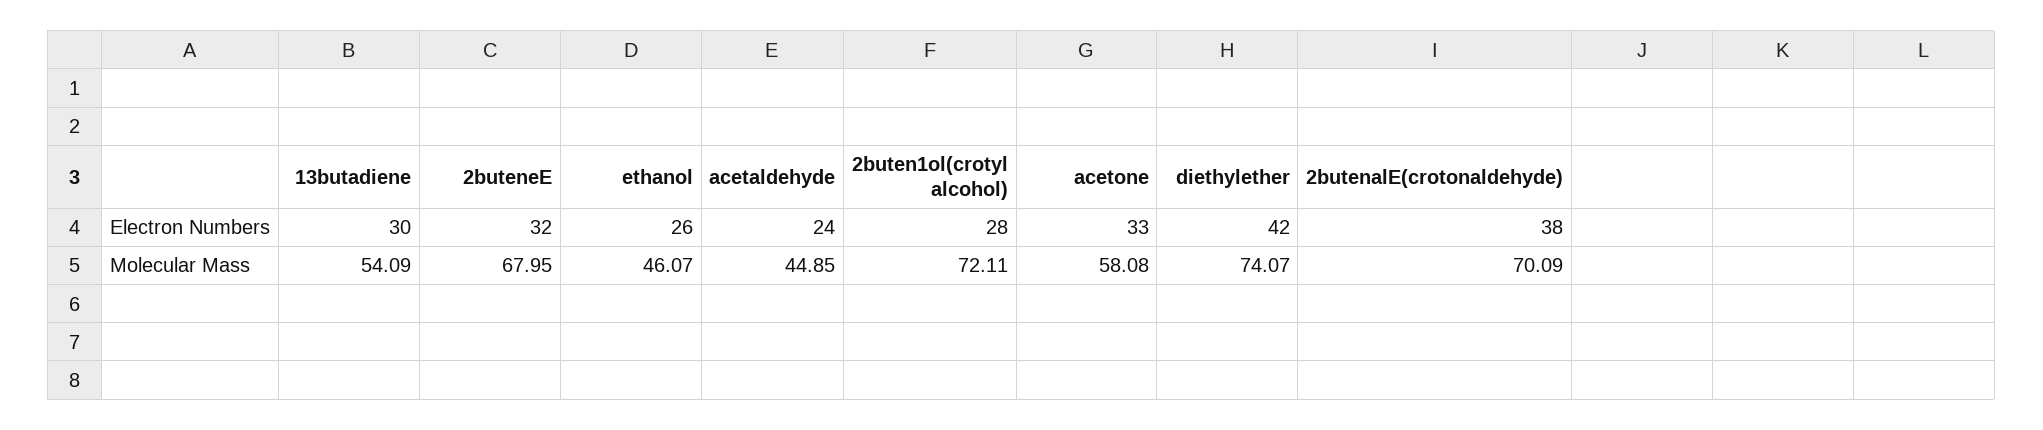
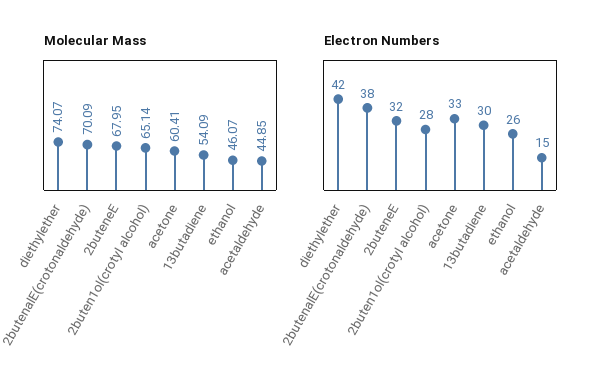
  {
    "Electron Numbers": {
      "13butadiene": 30,
      "2buteneE": 32,
      "ethanol": 26,
-     "acetaldehyde": 24,
+     "acetaldehyde": 15,
      "2buten1ol(crotyl alcohol)": 28,
      "acetone": 33,
      "diethylether": 42,
      "2butenalE(crotonaldehyde)": 38
    },
    "Molecular Mass": {
      "13butadiene": 54.09,
      "2buteneE": 67.95,
      "ethanol": 46.07,
      "acetaldehyde": 44.85,
-     "2buten1ol(crotyl alcohol)": 72.11,
+     "2buten1ol(crotyl alcohol)": 65.14,
-     "acetone": 58.08,
+     "acetone": 60.41,
      "diethylether": 74.07,
      "2butenalE(crotonaldehyde)": 70.09
    }
  }

